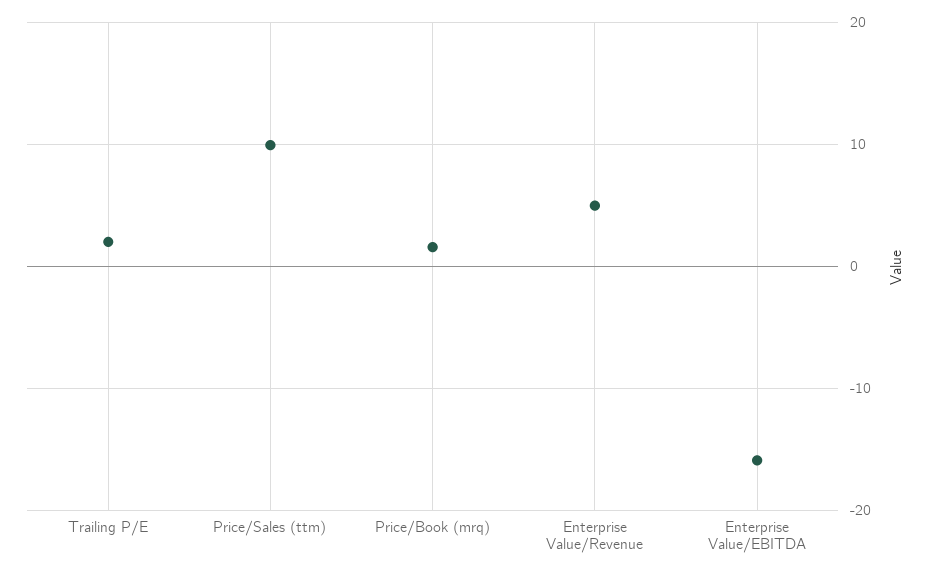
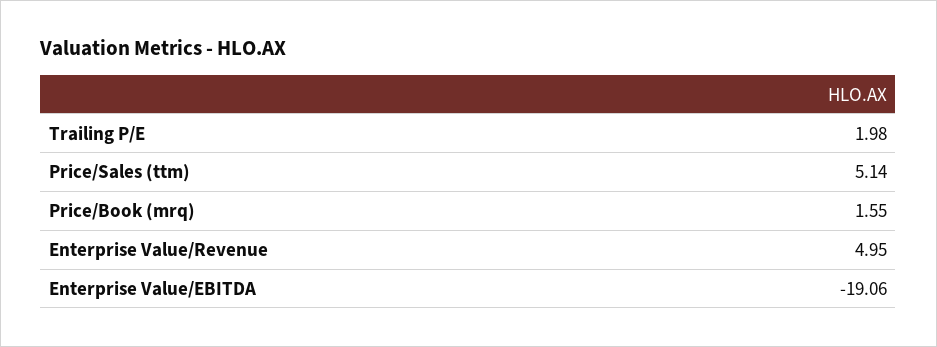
  {
    "Trailing P/E": 1.98,
-   "Price/Sales (ttm)": 10,
+   "Price/Sales (ttm)": 5.14,
    "Price/Book (mrq)": 1.55,
    "Enterprise Value/Revenue": 4.95,
-   "Enterprise Value/EBITDA": -16
+   "Enterprise Value/EBITDA": -19.06
  }

